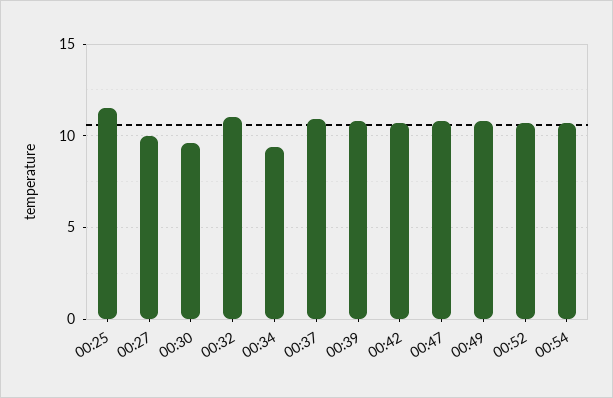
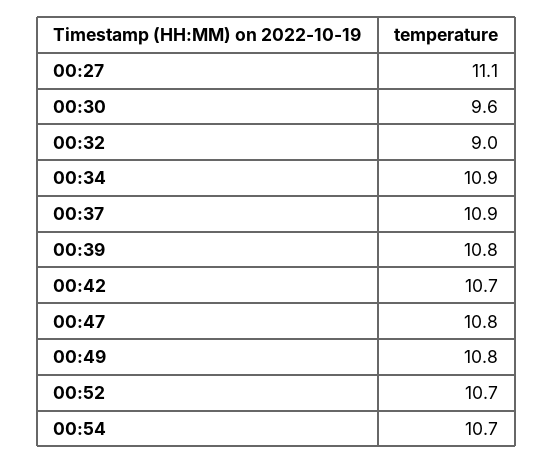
  {
-   "00:25": 11.5,
-   "00:27": 10,
+   "00:27": 11.1,
    "00:30": 9.6,
-   "00:32": 11,
+   "00:32": 9,
-   "00:34": 9.5,
+   "00:34": 10.9,
    "00:37": 10.9,
    "00:39": 10.8,
    "00:42": 10.7,
    "00:47": 10.8,
    "00:49": 10.8,
    "00:52": 10.7,
    "00:54": 10.7
  }

